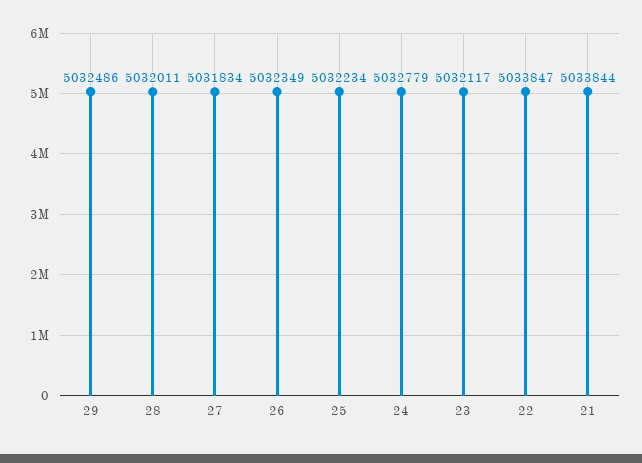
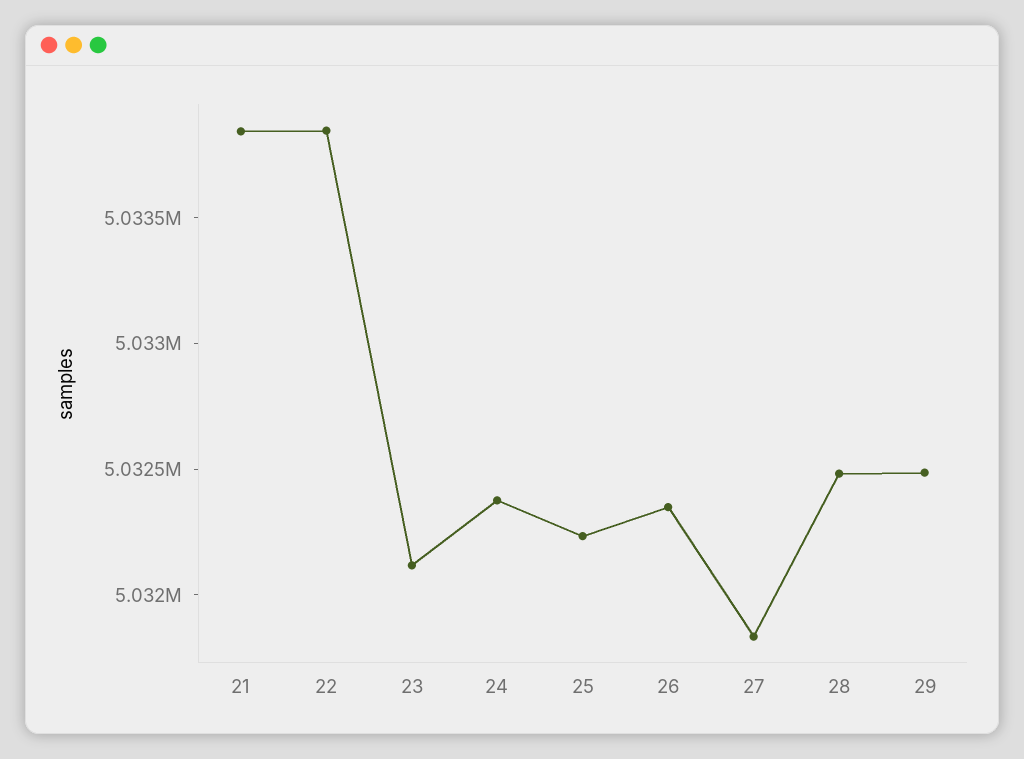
  {
    "29": 5032486,
-   "28": 5032011,
+   "28": 5032500,
    "27": 5031834,
    "26": 5032349,
    "25": 5032234,
-   "24": 5032779,
+   "24": 5032400,
    "23": 5032117,
    "22": 5033847,
    "21": 5033844
  }

